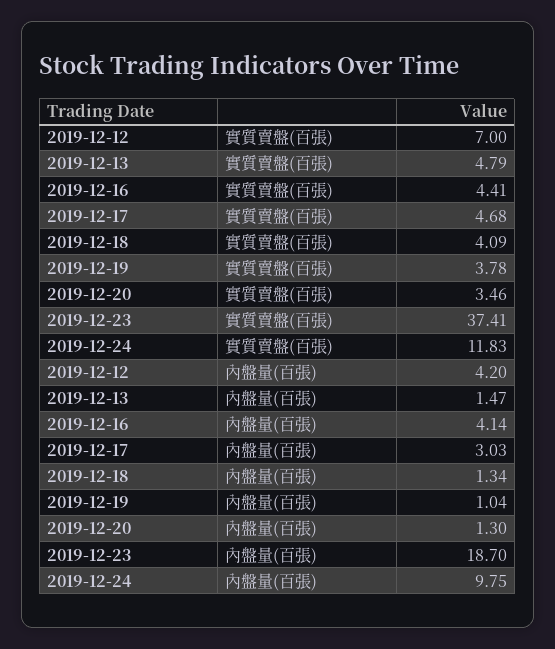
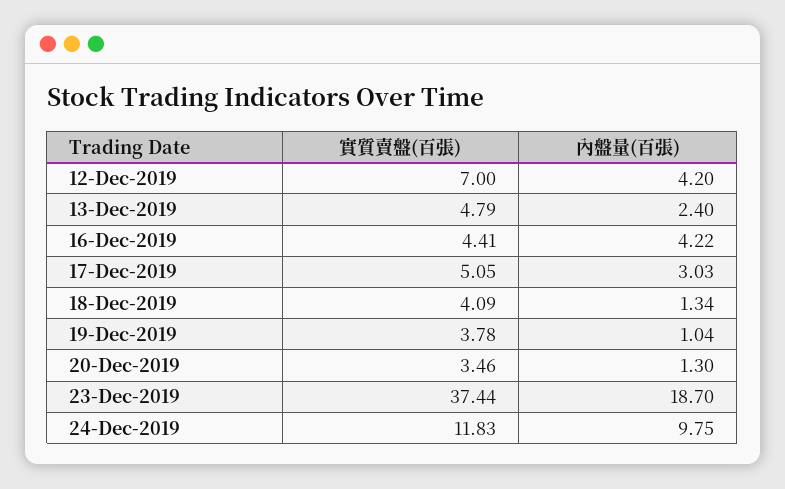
  {
    "2019-12-12": {
      "實質賣盤(百張)": 7,
      "內盤量(百張)": 4.2
    },
    "2019-12-13": {
      "實質賣盤(百張)": 4.79,
-     "內盤量(百張)": 1.47
+     "內盤量(百張)": 2.4
    },
    "2019-12-16": {
      "實質賣盤(百張)": 4.41,
-     "內盤量(百張)": 4.14
+     "內盤量(百張)": 4.22
    },
    "2019-12-17": {
-     "實質賣盤(百張)": 4.68,
+     "實質賣盤(百張)": 5.05,
      "內盤量(百張)": 3.03
    },
    "2019-12-18": {
      "實質賣盤(百張)": 4.09,
      "內盤量(百張)": 1.34
    },
    "2019-12-19": {
      "實質賣盤(百張)": 3.78,
      "內盤量(百張)": 1.04
    },
    "2019-12-20": {
      "實質賣盤(百張)": 3.46,
      "內盤量(百張)": 1.3
    },
    "2019-12-23": {
-     "實質賣盤(百張)": 37.41,
+     "實質賣盤(百張)": 37.44,
      "內盤量(百張)": 18.7
    },
    "2019-12-24": {
      "實質賣盤(百張)": 11.83,
      "內盤量(百張)": 9.75
    }
  }

